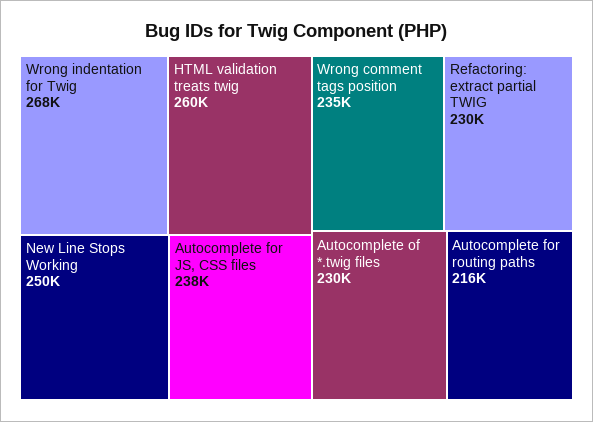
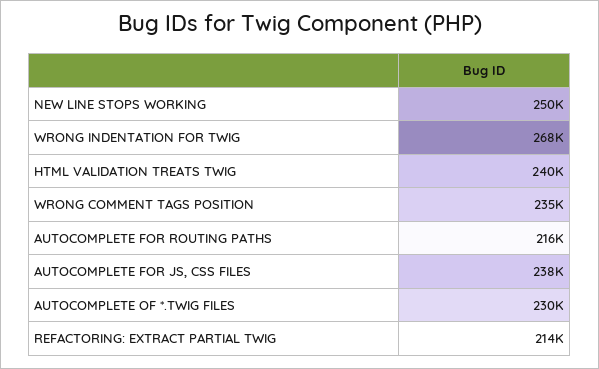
  {
    "Wrong indentation for Twig": 268000,
-   "HTML validation treats twig": 260000,
+   "HTML validation treats twig": 240000,
    "New Line Stops Working": 250000,
    "Autocomplete for JS, CSS files": 238000,
    "Wrong comment tags position": 235000,
-   "Refactoring: extract partial TWIG": 230000,
+   "Refactoring: extract partial TWIG": 214000,
    "Autocomplete of *.twig files": 230000,
    "Autocomplete for routing paths": 216000
  }

